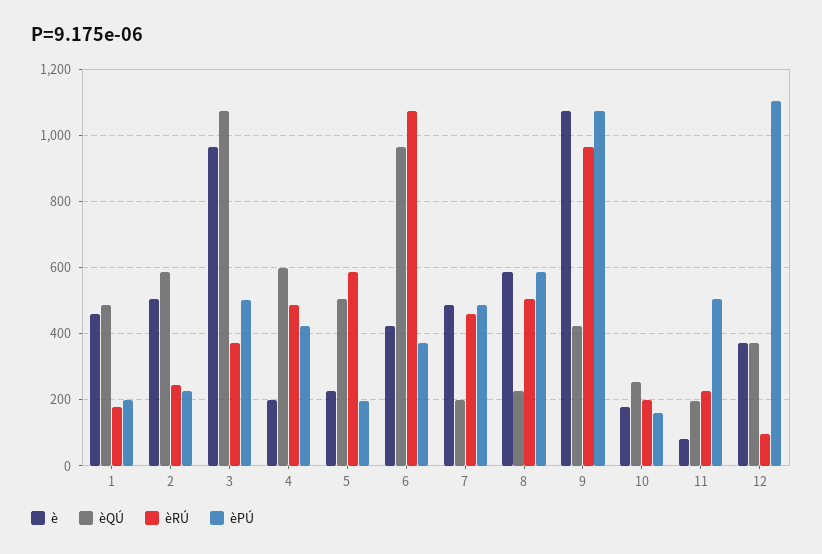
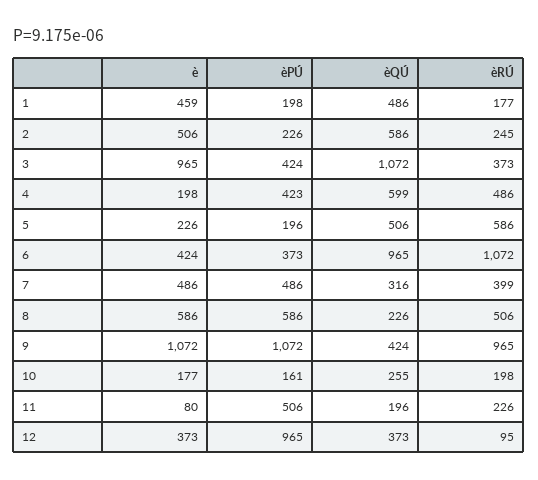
  {
    "è": {
      "1": 459,
      "2": 506,
      "3": 965,
      "4": 198,
      "5": 226,
      "6": 424,
      "7": 486,
      "8": 586,
      "9": 1072,
      "10": 177,
      "11": 80,
      "12": 373
    },
    "èQÚ": {
      "1": 486,
      "2": 586,
      "3": 1072,
      "4": 599,
      "5": 506,
      "6": 965,
-     "7": 200,
+     "7": 316,
      "8": 226,
      "9": 424,
      "10": 255,
      "11": 196,
      "12": 373
    },
    "èRÚ": {
      "1": 177,
      "2": 245,
      "3": 373,
      "4": 486,
      "5": 586,
      "6": 1072,
-     "7": 460,
+     "7": 399,
      "8": 506,
      "9": 965,
      "10": 198,
      "11": 226,
      "12": 95
    },
    "èPÚ": {
      "1": 198,
      "2": 226,
-     "3": 500,
+     "3": 424,
      "4": 423,
      "5": 196,
      "6": 373,
      "7": 486,
      "8": 586,
      "9": 1072,
      "10": 161,
      "11": 506,
-     "12": 1100
+     "12": 965
    }
  }

